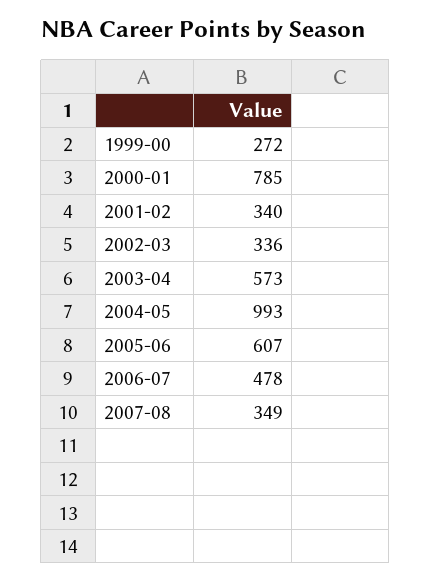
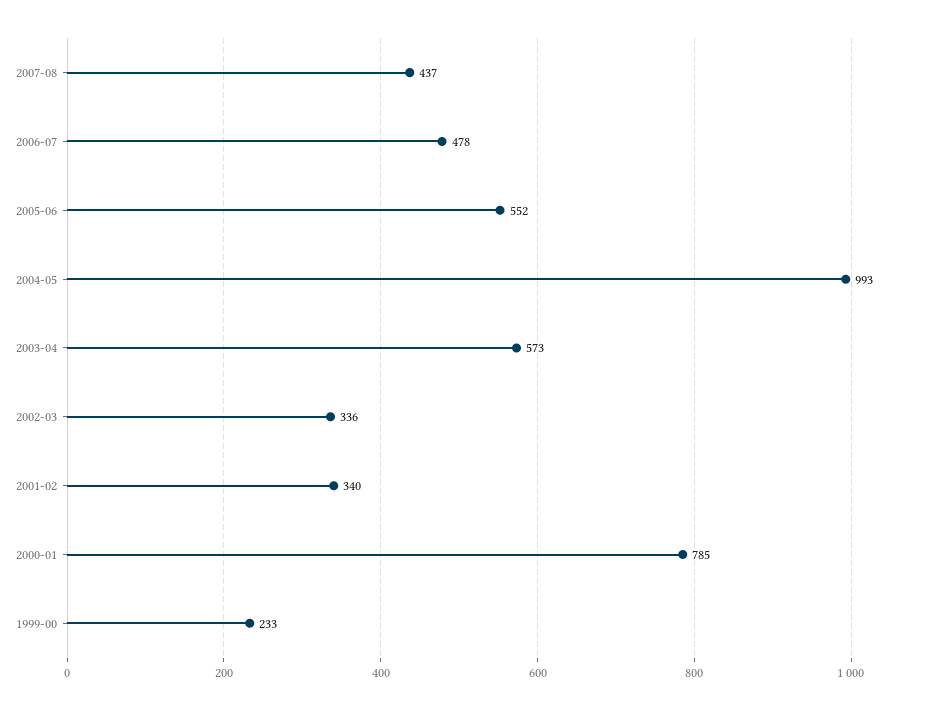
  {
-   "1999-00": 272,
+   "1999-00": 233,
    "2000-01": 785,
    "2001-02": 340,
    "2002-03": 336,
    "2003-04": 573,
    "2004-05": 993,
-   "2005-06": 607,
+   "2005-06": 552,
    "2006-07": 478,
-   "2007-08": 349
+   "2007-08": 437
  }

